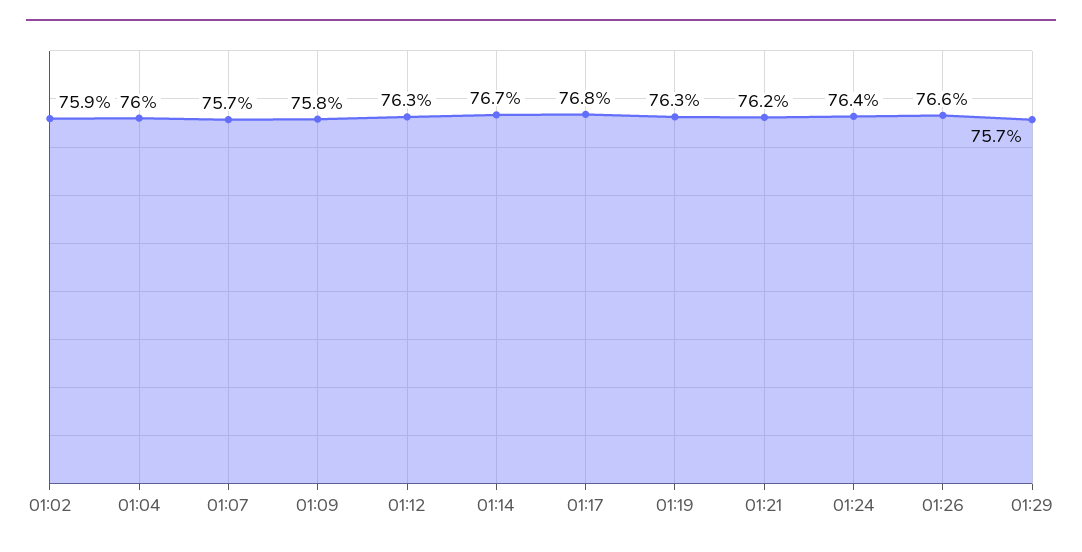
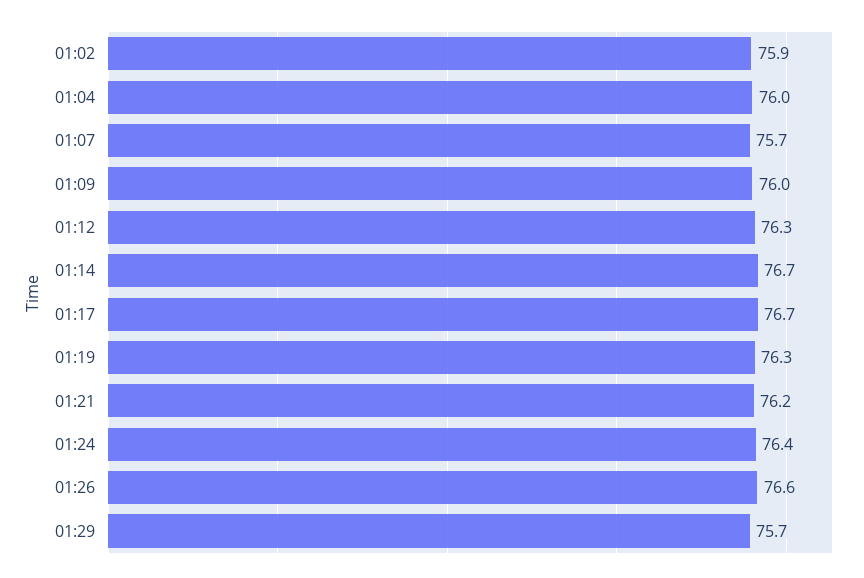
  {
    "01:02": 75.9,
    "01:04": 76,
    "01:07": 75.7,
-   "01:09": 75.8,
+   "01:09": 76,
    "01:12": 76.3,
    "01:14": 76.7,
-   "01:17": 76.8,
+   "01:17": 76.7,
    "01:19": 76.3,
    "01:21": 76.2,
    "01:24": 76.4,
    "01:26": 76.6,
    "01:29": 75.7
  }

